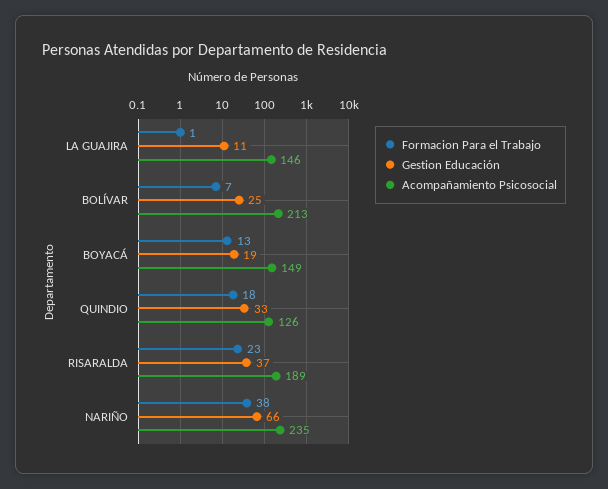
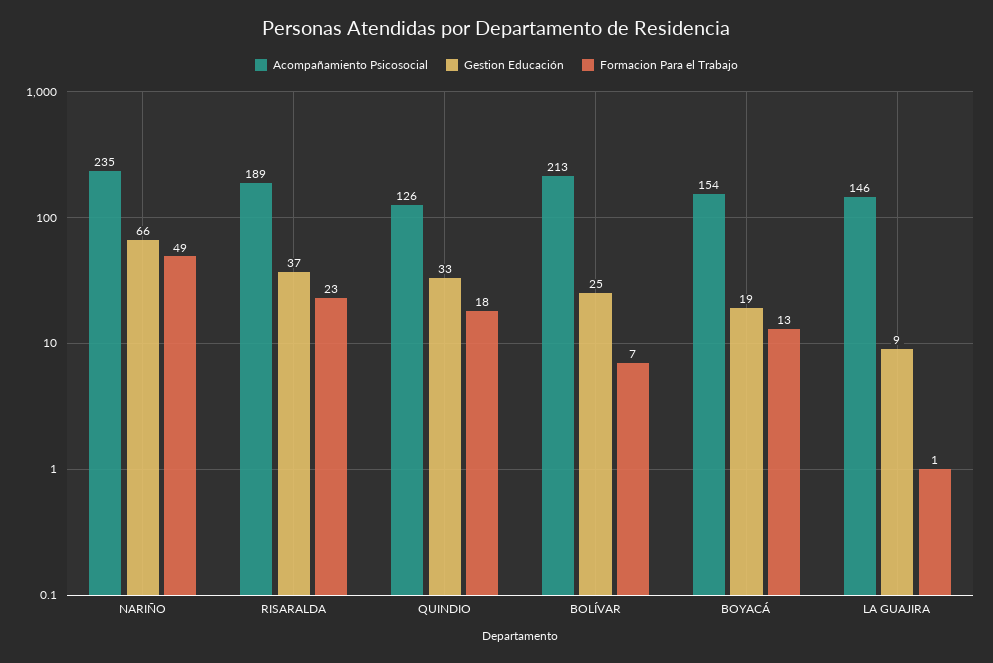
  {
    "Formacion Para el Trabajo": {
      "LA GUAJIRA": 1,
      "BOLÍVAR": 7,
      "BOYACÁ": 13,
      "QUINDIO": 18,
      "RISARALDA": 23,
-     "NARIÑO": 38
+     "NARIÑO": 49
    },
    "Gestion Educación": {
-     "LA GUAJIRA": 11,
+     "LA GUAJIRA": 9,
      "BOLÍVAR": 25,
      "BOYACÁ": 19,
      "QUINDIO": 33,
      "RISARALDA": 37,
      "NARIÑO": 66
    },
    "Acompañamiento Psicosocial": {
      "LA GUAJIRA": 146,
      "BOLÍVAR": 213,
-     "BOYACÁ": 149,
+     "BOYACÁ": 154,
      "QUINDIO": 126,
      "RISARALDA": 189,
      "NARIÑO": 235
    }
  }

